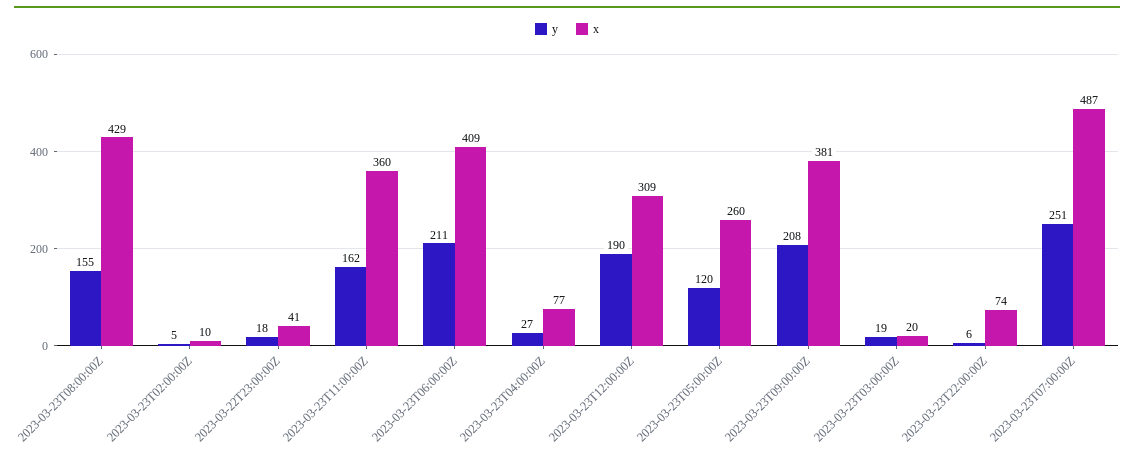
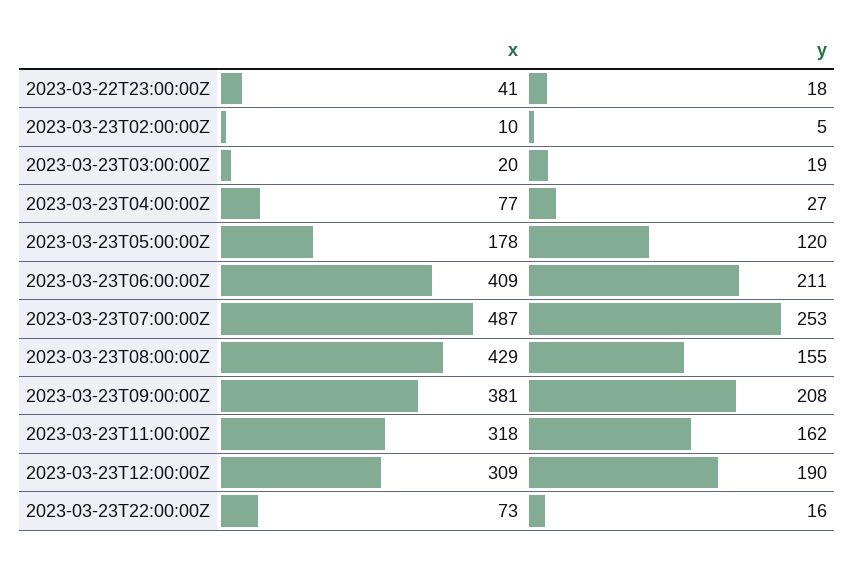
  {
    "y": {
      "2023-03-23T08:00:00Z": 155,
      "2023-03-23T02:00:00Z": 5,
      "2023-03-22T23:00:00Z": 18,
      "2023-03-23T11:00:00Z": 162,
      "2023-03-23T06:00:00Z": 211,
      "2023-03-23T04:00:00Z": 27,
      "2023-03-23T12:00:00Z": 190,
      "2023-03-23T05:00:00Z": 120,
      "2023-03-23T09:00:00Z": 208,
      "2023-03-23T03:00:00Z": 19,
-     "2023-03-23T22:00:00Z": 6,
+     "2023-03-23T22:00:00Z": 16,
-     "2023-03-23T07:00:00Z": 251
+     "2023-03-23T07:00:00Z": 253
    },
    "x": {
      "2023-03-23T08:00:00Z": 429,
      "2023-03-23T02:00:00Z": 10,
      "2023-03-22T23:00:00Z": 41,
-     "2023-03-23T11:00:00Z": 360,
+     "2023-03-23T11:00:00Z": 318,
      "2023-03-23T06:00:00Z": 409,
      "2023-03-23T04:00:00Z": 77,
      "2023-03-23T12:00:00Z": 309,
-     "2023-03-23T05:00:00Z": 260,
+     "2023-03-23T05:00:00Z": 178,
      "2023-03-23T09:00:00Z": 381,
      "2023-03-23T03:00:00Z": 20,
-     "2023-03-23T22:00:00Z": 74,
+     "2023-03-23T22:00:00Z": 73,
      "2023-03-23T07:00:00Z": 487
    }
  }

